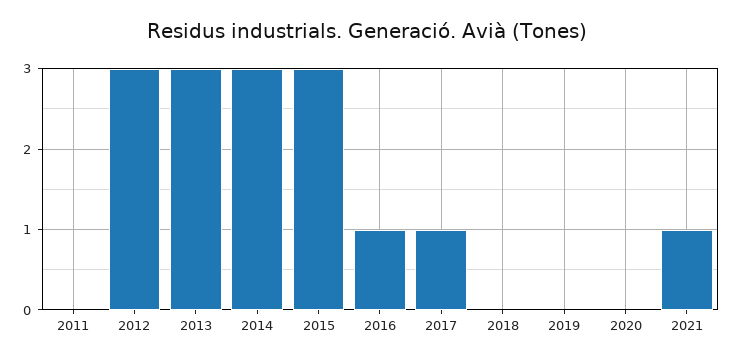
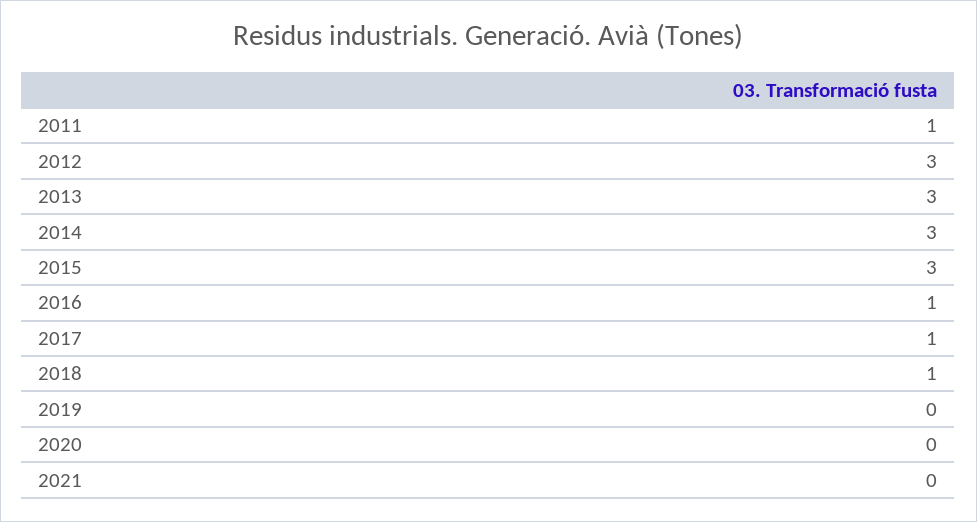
  {
-   "2011": 0,
+   "2011": 1,
    "2012": 3,
    "2013": 3,
    "2014": 3,
    "2015": 3,
    "2016": 1,
    "2017": 1,
-   "2018": 0,
+   "2018": 1,
    "2019": 0,
    "2020": 0,
-   "2021": 1
+   "2021": 0
  }

